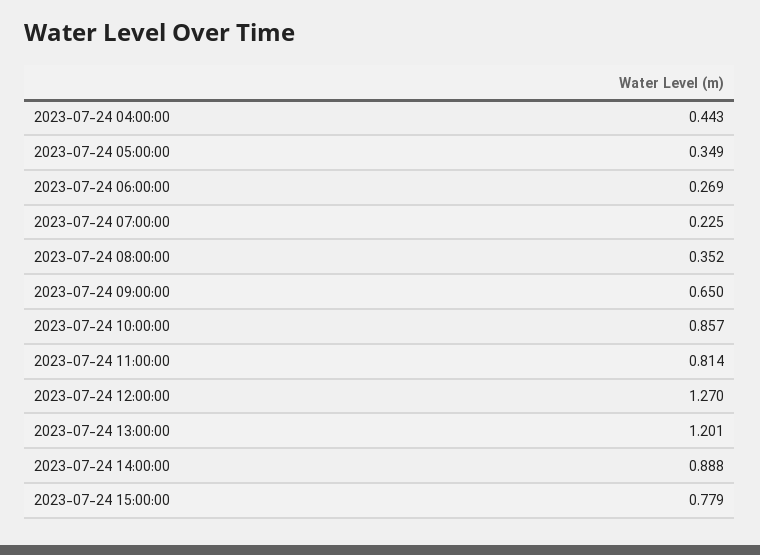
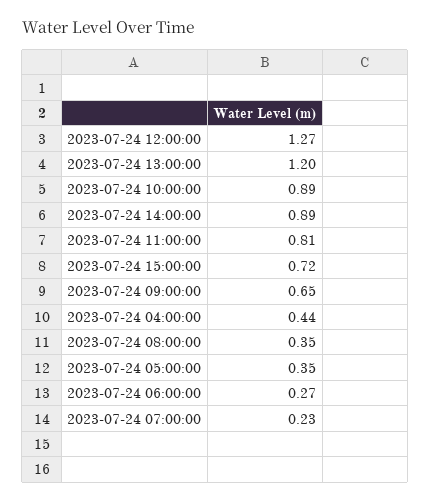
  {
    "2023-07-24 04:00:00": 0.443,
    "2023-07-24 05:00:00": 0.349,
    "2023-07-24 06:00:00": 0.269,
    "2023-07-24 07:00:00": 0.225,
    "2023-07-24 08:00:00": 0.352,
    "2023-07-24 09:00:00": 0.65,
-   "2023-07-24 10:00:00": 0.857,
+   "2023-07-24 10:00:00": 0.89,
    "2023-07-24 11:00:00": 0.814,
    "2023-07-24 12:00:00": 1.27,
    "2023-07-24 13:00:00": 1.201,
    "2023-07-24 14:00:00": 0.888,
-   "2023-07-24 15:00:00": 0.779
+   "2023-07-24 15:00:00": 0.72
  }

